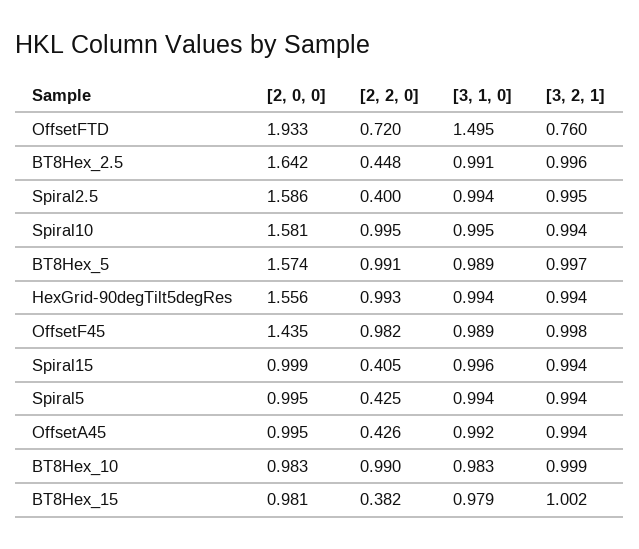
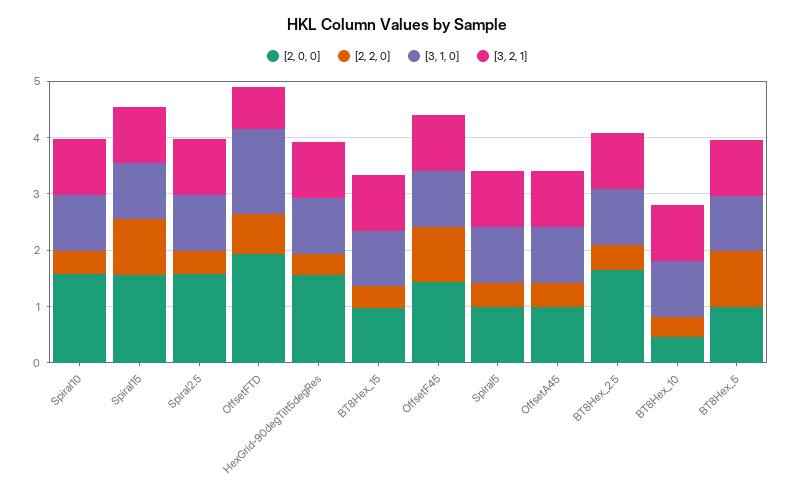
  {
    "[2, 0, 0]": {
      "OffsetFTD": 1.933,
      "BT8Hex_2.5": 1.642,
      "Spiral2.5": 1.586,
      "Spiral10": 1.581,
-     "BT8Hex_5": 1.574,
+     "BT8Hex_5": 1,
      "HexGrid-90degTilt5degRes": 1.556,
      "OffsetF45": 1.435,
-     "Spiral15": 0.999,
+     "Spiral15": 1.6,
      "Spiral5": 0.995,
      "OffsetA45": 0.995,
-     "BT8Hex_10": 0.983,
+     "BT8Hex_10": 0.4,
      "BT8Hex_15": 0.981
    },
    "[2, 2, 0]": {
      "OffsetFTD": 0.72,
      "BT8Hex_2.5": 0.448,
      "Spiral2.5": 0.4,
-     "Spiral10": 0.995,
+     "Spiral10": 0.4,
      "BT8Hex_5": 0.991,
-     "HexGrid-90degTilt5degRes": 0.993,
+     "HexGrid-90degTilt5degRes": 0.4,
      "OffsetF45": 0.982,
-     "Spiral15": 0.405,
+     "Spiral15": 1,
      "Spiral5": 0.425,
      "OffsetA45": 0.426,
-     "BT8Hex_10": 0.99,
+     "BT8Hex_10": 0.4,
      "BT8Hex_15": 0.382
    },
    "[3, 1, 0]": {
      "OffsetFTD": 1.495,
      "BT8Hex_2.5": 0.991,
      "Spiral2.5": 0.994,
      "Spiral10": 0.995,
      "BT8Hex_5": 0.989,
      "HexGrid-90degTilt5degRes": 0.994,
      "OffsetF45": 0.989,
      "Spiral15": 0.996,
      "Spiral5": 0.994,
      "OffsetA45": 0.992,
      "BT8Hex_10": 0.983,
      "BT8Hex_15": 0.979
    },
    "[3, 2, 1]": {
      "OffsetFTD": 0.76,
      "BT8Hex_2.5": 0.996,
      "Spiral2.5": 0.995,
      "Spiral10": 0.994,
      "BT8Hex_5": 0.997,
      "HexGrid-90degTilt5degRes": 0.994,
      "OffsetF45": 0.998,
      "Spiral15": 0.994,
      "Spiral5": 0.994,
      "OffsetA45": 0.994,
      "BT8Hex_10": 0.999,
      "BT8Hex_15": 1.002
    }
  }

